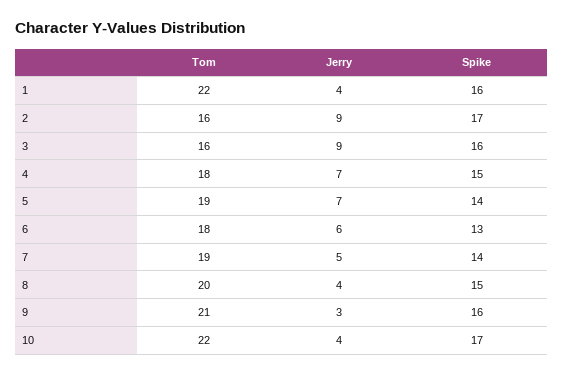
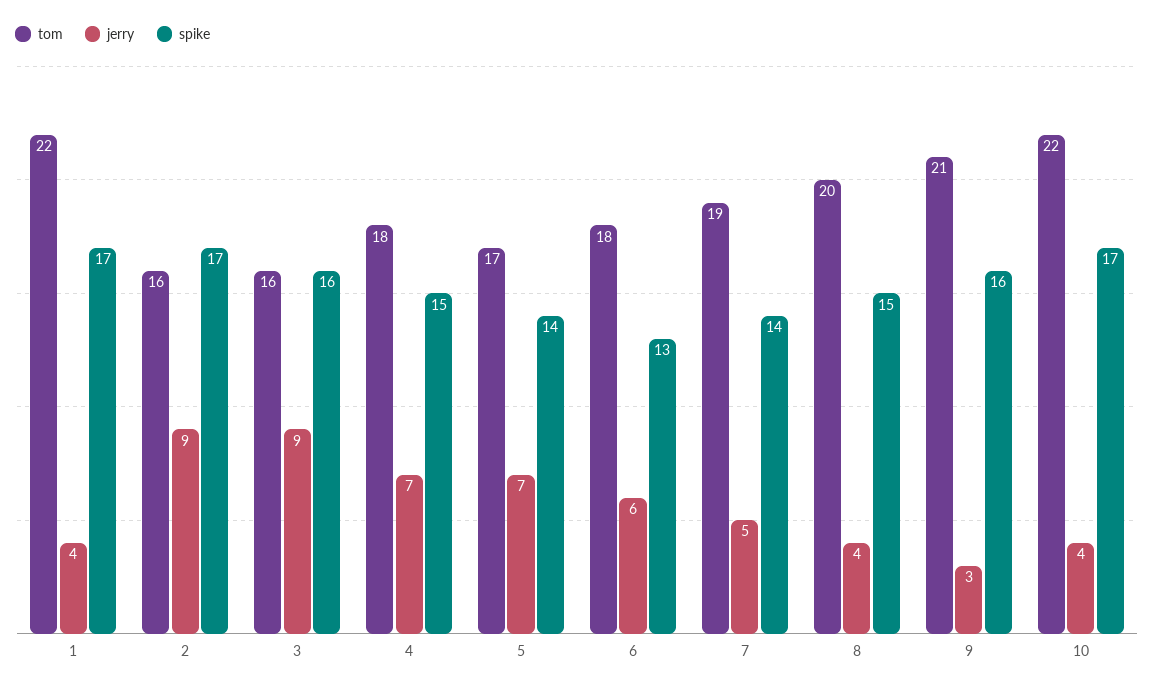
  {
    "Tom": {
      "1": 22,
      "2": 16,
      "3": 16,
      "4": 18,
-     "5": 19,
+     "5": 17,
      "6": 18,
      "7": 19,
      "8": 20,
      "9": 21,
      "10": 22
    },
    "Jerry": {
      "1": 4,
      "2": 9,
      "3": 9,
      "4": 7,
      "5": 7,
      "6": 6,
      "7": 5,
      "8": 4,
      "9": 3,
      "10": 4
    },
    "Spike": {
-     "1": 16,
+     "1": 17,
      "2": 17,
      "3": 16,
      "4": 15,
      "5": 14,
      "6": 13,
      "7": 14,
      "8": 15,
      "9": 16,
      "10": 17
    }
  }

